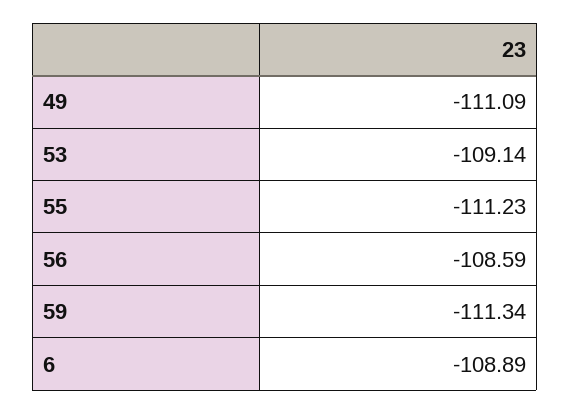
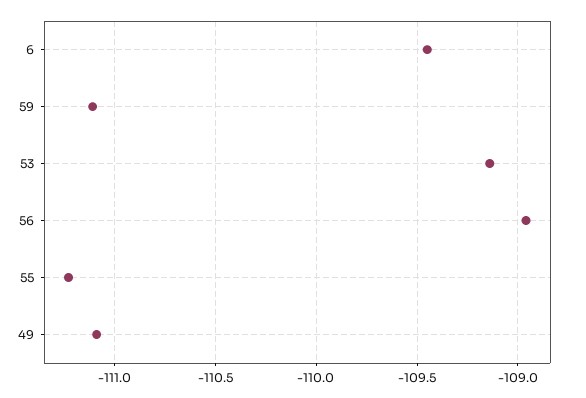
  {
    "49": -111.09,
    "53": -109.14,
    "55": -111.23,
-   "56": -108.59,
+   "56": -108.95,
-   "59": -111.34,
+   "59": -111.1,
-   "6": -108.89
+   "6": -109.45
  }

